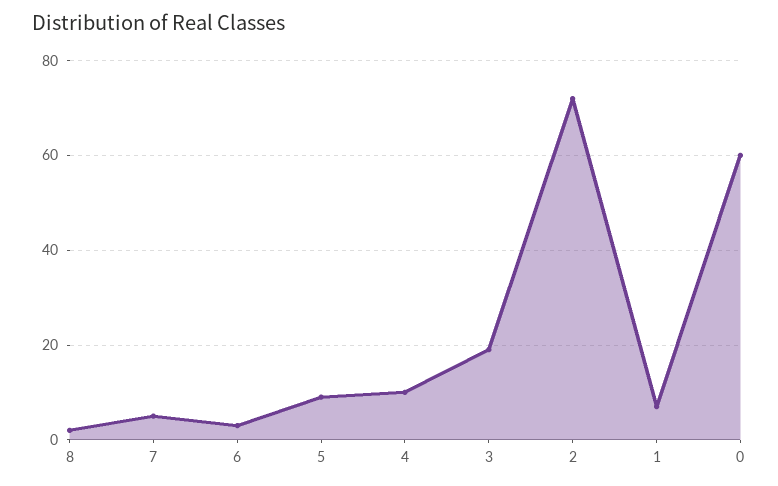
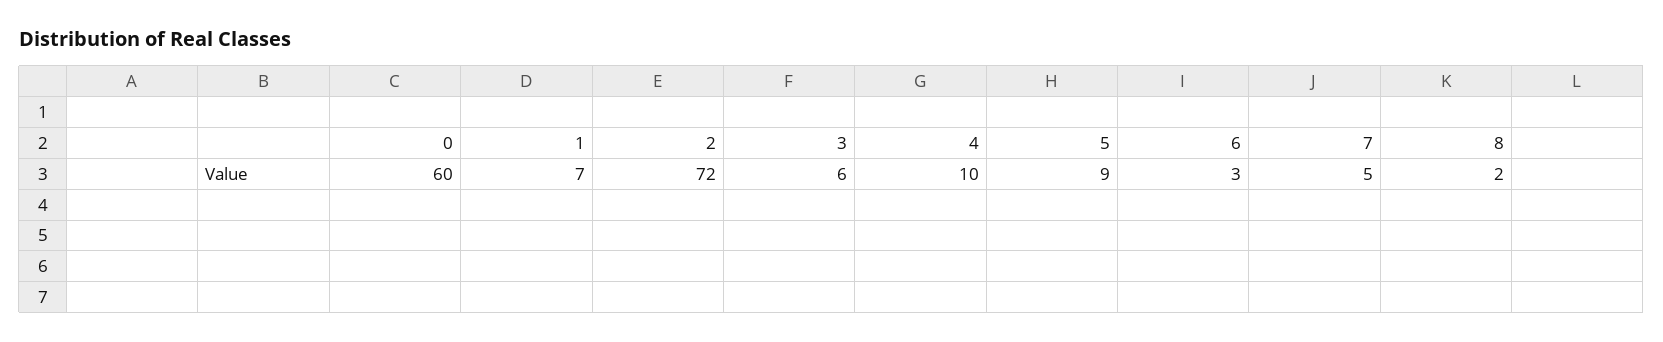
  {
    "8": 2,
    "7": 5,
    "6": 3,
    "5": 9,
    "4": 10,
-   "3": 20,
+   "3": 6,
    "2": 72,
    "1": 7,
    "0": 60
  }

